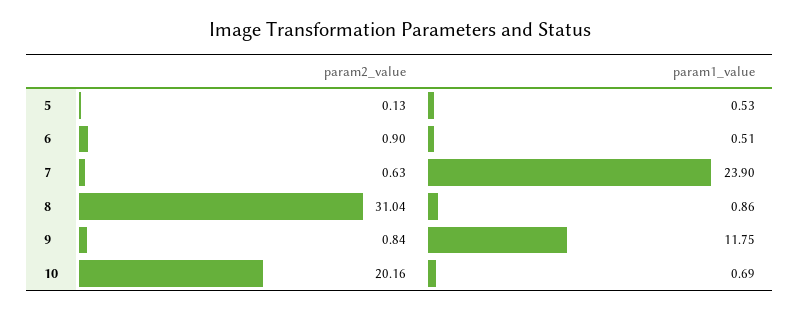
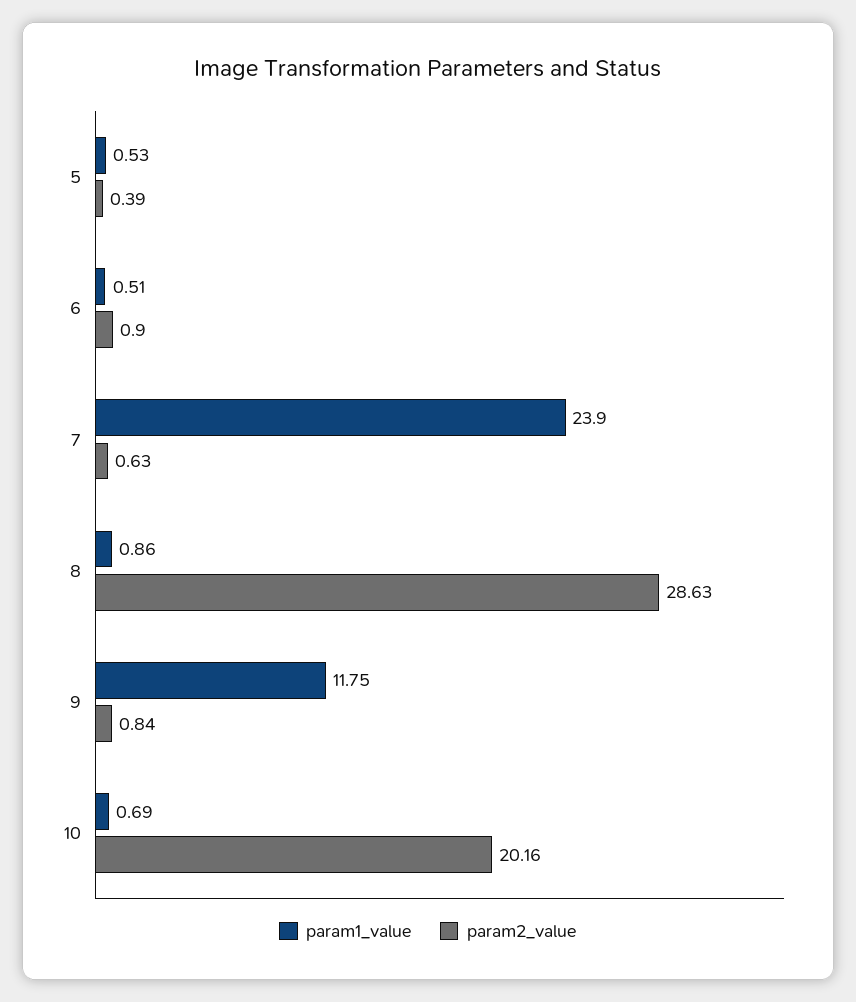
  {
    "param2_value": {
-     "5": 0.13,
+     "5": 0.39,
      "6": 0.9,
      "7": 0.63,
-     "8": 31.04,
+     "8": 28.63,
      "9": 0.84,
      "10": 20.16
    },
    "param1_value": {
      "5": 0.53,
      "6": 0.51,
      "7": 23.9,
      "8": 0.86,
      "9": 11.75,
      "10": 0.69
    }
  }

